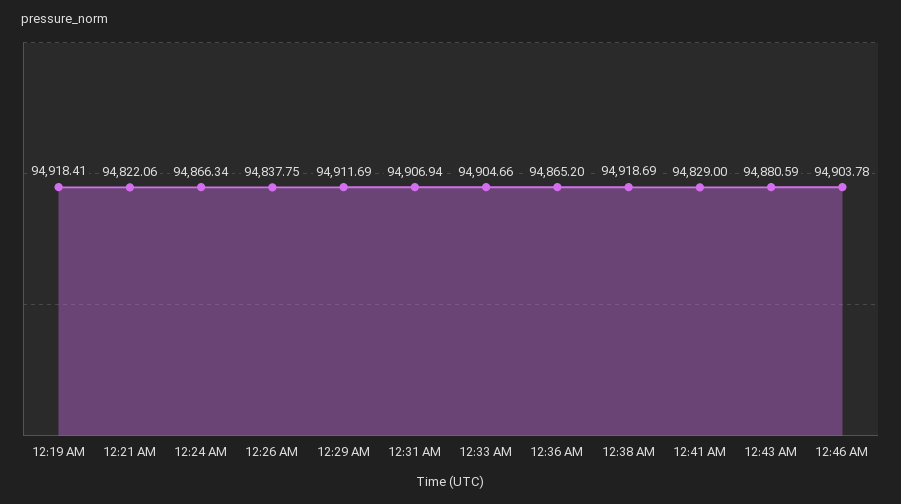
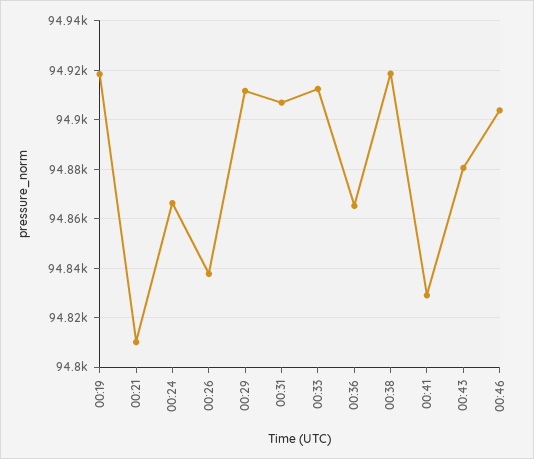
  {
    "12:19 AM": 94918.41,
-   "12:21 AM": 94822.06,
+   "12:21 AM": 94810,
    "12:24 AM": 94866.34,
    "12:26 AM": 94837.75,
    "12:29 AM": 94911.69,
    "12:31 AM": 94906.94,
-   "12:33 AM": 94904.66,
+   "12:33 AM": 94912.5,
    "12:36 AM": 94865.2,
    "12:38 AM": 94918.69,
    "12:41 AM": 94829,
    "12:43 AM": 94880.59,
    "12:46 AM": 94903.78
  }

